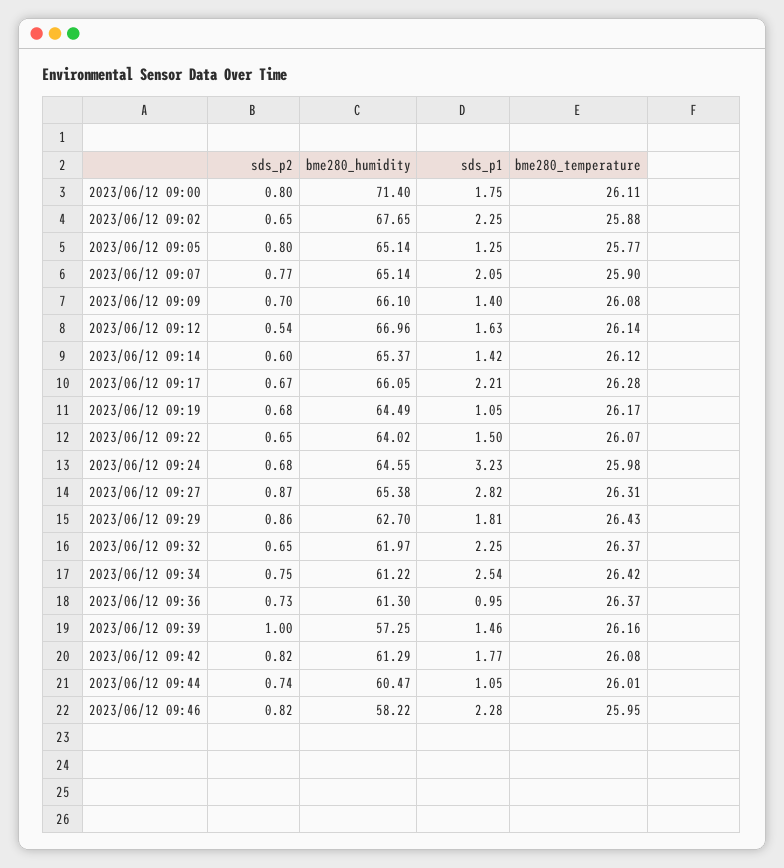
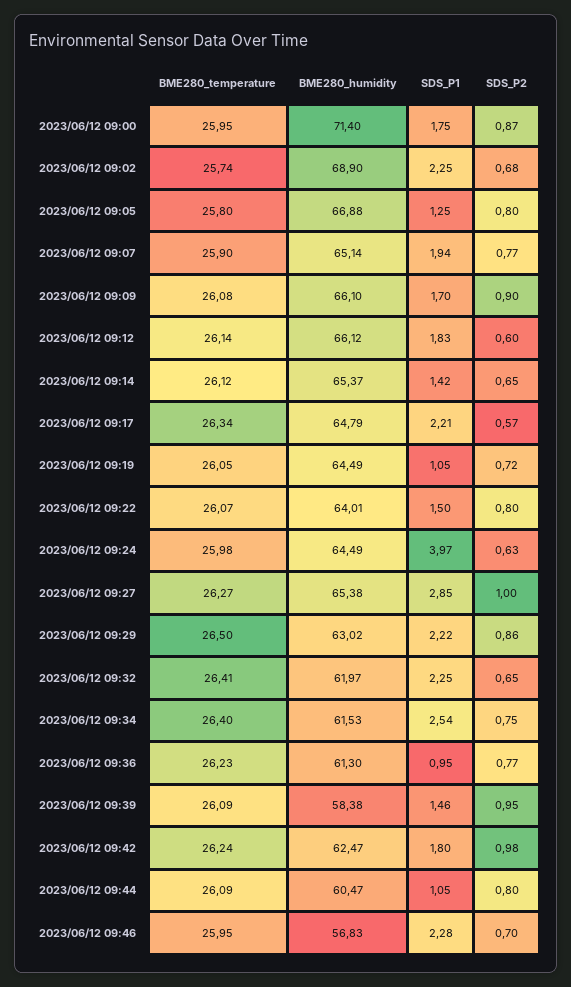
  {
    "sds_p2": {
-     "2023/06/12 09:00": 0.8,
+     "2023/06/12 09:00": 0.87,
-     "2023/06/12 09:02": 0.65,
+     "2023/06/12 09:02": 0.68,
      "2023/06/12 09:05": 0.8,
      "2023/06/12 09:07": 0.77,
-     "2023/06/12 09:09": 0.7,
+     "2023/06/12 09:09": 0.9,
-     "2023/06/12 09:12": 0.54,
+     "2023/06/12 09:12": 0.6,
-     "2023/06/12 09:14": 0.6,
+     "2023/06/12 09:14": 0.65,
-     "2023/06/12 09:17": 0.67,
+     "2023/06/12 09:17": 0.57,
-     "2023/06/12 09:19": 0.68,
+     "2023/06/12 09:19": 0.72,
-     "2023/06/12 09:22": 0.65,
+     "2023/06/12 09:22": 0.8,
-     "2023/06/12 09:24": 0.68,
+     "2023/06/12 09:24": 0.63,
-     "2023/06/12 09:27": 0.87,
+     "2023/06/12 09:27": 1,
      "2023/06/12 09:29": 0.86,
      "2023/06/12 09:32": 0.65,
      "2023/06/12 09:34": 0.75,
-     "2023/06/12 09:36": 0.73,
+     "2023/06/12 09:36": 0.77,
-     "2023/06/12 09:39": 1,
+     "2023/06/12 09:39": 0.95,
-     "2023/06/12 09:42": 0.82,
+     "2023/06/12 09:42": 0.98,
-     "2023/06/12 09:44": 0.74,
+     "2023/06/12 09:44": 0.8,
-     "2023/06/12 09:46": 0.82
+     "2023/06/12 09:46": 0.7
    },
    "bme280_humidity": {
      "2023/06/12 09:00": 71.4,
-     "2023/06/12 09:02": 67.65,
+     "2023/06/12 09:02": 68.9,
-     "2023/06/12 09:05": 65.14,
+     "2023/06/12 09:05": 66.88,
      "2023/06/12 09:07": 65.14,
      "2023/06/12 09:09": 66.1,
-     "2023/06/12 09:12": 66.96,
+     "2023/06/12 09:12": 66.12,
      "2023/06/12 09:14": 65.37,
-     "2023/06/12 09:17": 66.05,
+     "2023/06/12 09:17": 64.79,
      "2023/06/12 09:19": 64.49,
-     "2023/06/12 09:22": 64.02,
+     "2023/06/12 09:22": 64.01,
-     "2023/06/12 09:24": 64.55,
+     "2023/06/12 09:24": 64.49,
      "2023/06/12 09:27": 65.38,
-     "2023/06/12 09:29": 62.7,
+     "2023/06/12 09:29": 63.02,
      "2023/06/12 09:32": 61.97,
-     "2023/06/12 09:34": 61.22,
+     "2023/06/12 09:34": 61.53,
      "2023/06/12 09:36": 61.3,
-     "2023/06/12 09:39": 57.25,
+     "2023/06/12 09:39": 58.38,
-     "2023/06/12 09:42": 61.29,
+     "2023/06/12 09:42": 62.47,
      "2023/06/12 09:44": 60.47,
-     "2023/06/12 09:46": 58.22
+     "2023/06/12 09:46": 56.83
    },
    "sds_p1": {
      "2023/06/12 09:00": 1.75,
      "2023/06/12 09:02": 2.25,
      "2023/06/12 09:05": 1.25,
-     "2023/06/12 09:07": 2.05,
+     "2023/06/12 09:07": 1.94,
-     "2023/06/12 09:09": 1.4,
+     "2023/06/12 09:09": 1.7,
-     "2023/06/12 09:12": 1.63,
+     "2023/06/12 09:12": 1.83,
      "2023/06/12 09:14": 1.42,
      "2023/06/12 09:17": 2.21,
      "2023/06/12 09:19": 1.05,
      "2023/06/12 09:22": 1.5,
-     "2023/06/12 09:24": 3.23,
+     "2023/06/12 09:24": 3.97,
-     "2023/06/12 09:27": 2.82,
+     "2023/06/12 09:27": 2.85,
-     "2023/06/12 09:29": 1.81,
+     "2023/06/12 09:29": 2.22,
      "2023/06/12 09:32": 2.25,
      "2023/06/12 09:34": 2.54,
      "2023/06/12 09:36": 0.95,
      "2023/06/12 09:39": 1.46,
-     "2023/06/12 09:42": 1.77,
+     "2023/06/12 09:42": 1.8,
      "2023/06/12 09:44": 1.05,
      "2023/06/12 09:46": 2.28
    },
    "bme280_temperature": {
-     "2023/06/12 09:00": 26.11,
+     "2023/06/12 09:00": 25.95,
-     "2023/06/12 09:02": 25.88,
+     "2023/06/12 09:02": 25.74,
-     "2023/06/12 09:05": 25.77,
+     "2023/06/12 09:05": 25.8,
      "2023/06/12 09:07": 25.9,
      "2023/06/12 09:09": 26.08,
      "2023/06/12 09:12": 26.14,
      "2023/06/12 09:14": 26.12,
-     "2023/06/12 09:17": 26.28,
+     "2023/06/12 09:17": 26.34,
-     "2023/06/12 09:19": 26.17,
+     "2023/06/12 09:19": 26.05,
      "2023/06/12 09:22": 26.07,
      "2023/06/12 09:24": 25.98,
-     "2023/06/12 09:27": 26.31,
+     "2023/06/12 09:27": 26.27,
-     "2023/06/12 09:29": 26.43,
+     "2023/06/12 09:29": 26.5,
-     "2023/06/12 09:32": 26.37,
+     "2023/06/12 09:32": 26.41,
-     "2023/06/12 09:34": 26.42,
+     "2023/06/12 09:34": 26.4,
-     "2023/06/12 09:36": 26.37,
+     "2023/06/12 09:36": 26.23,
-     "2023/06/12 09:39": 26.16,
+     "2023/06/12 09:39": 26.09,
-     "2023/06/12 09:42": 26.08,
+     "2023/06/12 09:42": 26.24,
-     "2023/06/12 09:44": 26.01,
+     "2023/06/12 09:44": 26.09,
      "2023/06/12 09:46": 25.95
    }
  }

